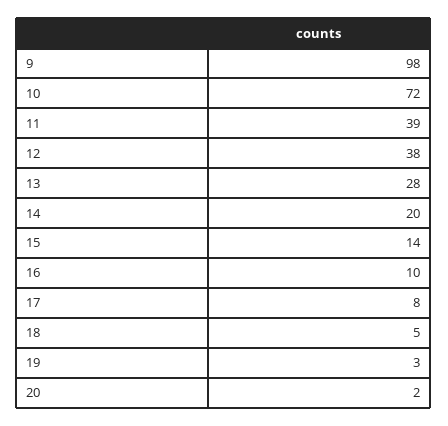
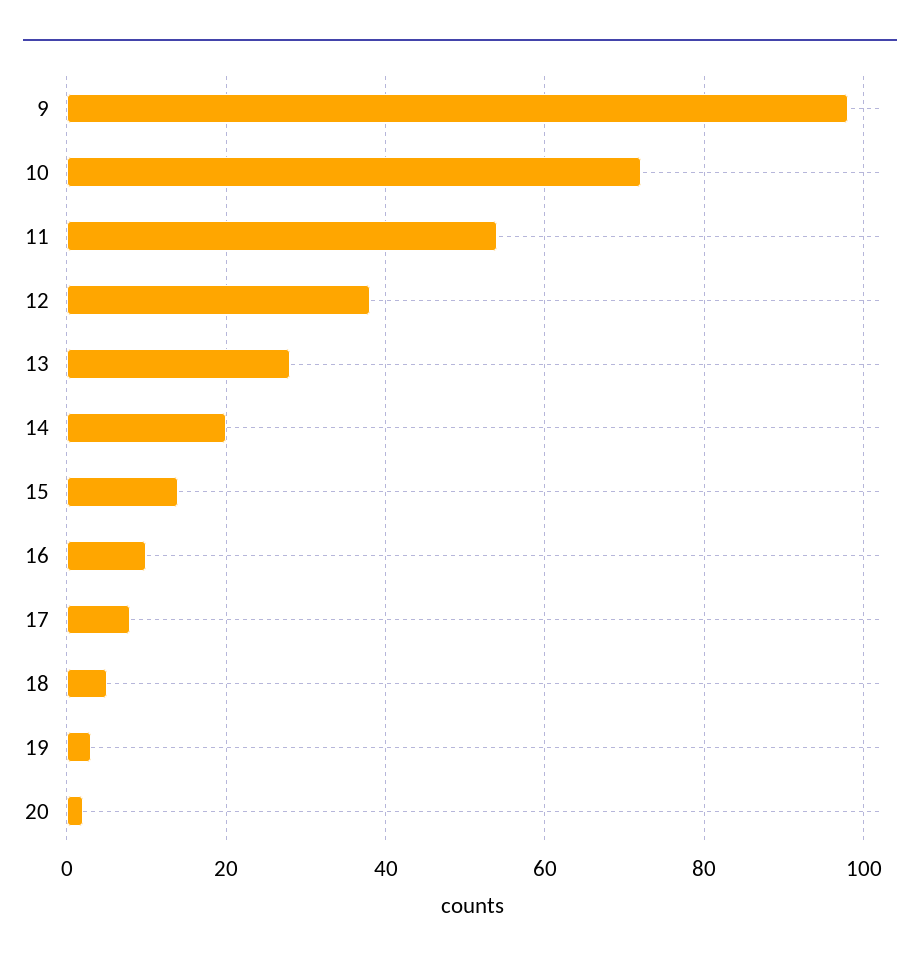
  {
    "9": 98,
    "10": 72,
-   "11": 39,
+   "11": 55,
    "12": 38,
    "13": 28,
    "14": 20,
    "15": 14,
    "16": 10,
    "17": 8,
    "18": 5,
    "19": 3,
    "20": 2
  }

